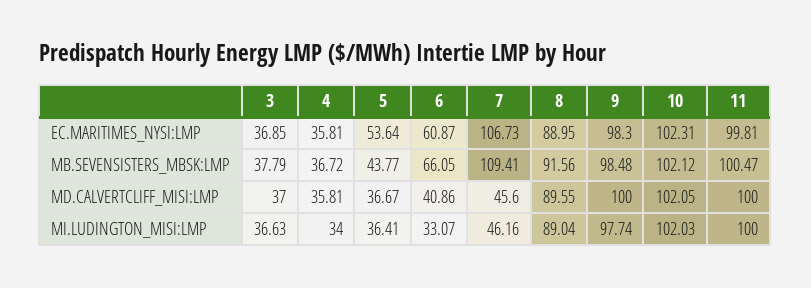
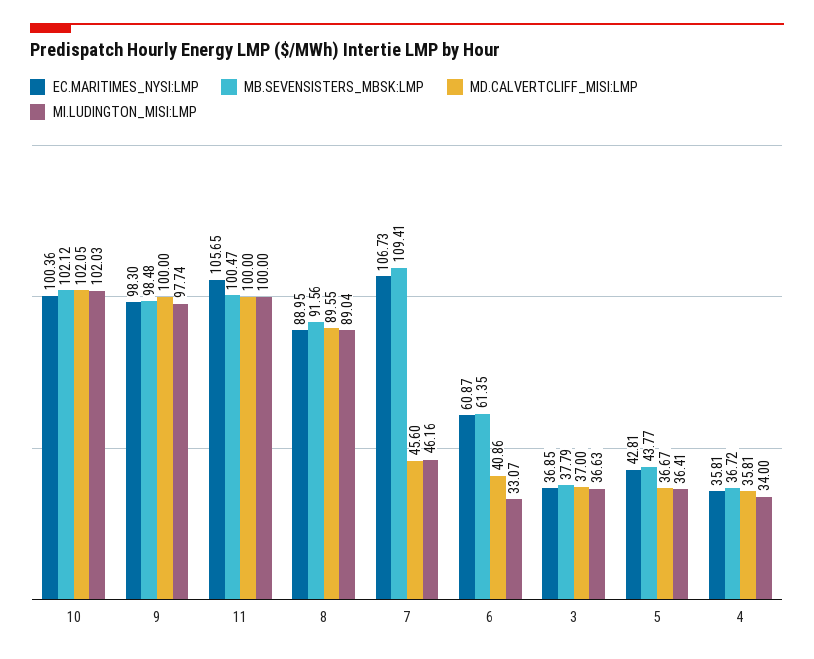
  {
    "EC.MARITIMES_NYSI:LMP": {
      "3": 36.85,
      "4": 35.81,
-     "5": 53.64,
+     "5": 42.81,
      "6": 60.87,
      "7": 106.73,
      "8": 88.95,
      "9": 98.3,
-     "10": 102.31,
+     "10": 100.36,
-     "11": 99.81
+     "11": 105.65
    },
    "MB.SEVENSISTERS_MBSK:LMP": {
      "3": 37.79,
      "4": 36.72,
      "5": 43.77,
-     "6": 66.05,
+     "6": 61.35,
      "7": 109.41,
      "8": 91.56,
      "9": 98.48,
      "10": 102.12,
      "11": 100.47
    },
    "MD.CALVERTCLIFF_MISI:LMP": {
      "3": 37,
      "4": 35.81,
      "5": 36.67,
      "6": 40.86,
      "7": 45.6,
      "8": 89.55,
      "9": 100,
      "10": 102.05,
      "11": 100
    },
    "MI.LUDINGTON_MISI:LMP": {
      "3": 36.63,
      "4": 34,
      "5": 36.41,
      "6": 33.07,
      "7": 46.16,
      "8": 89.04,
      "9": 97.74,
      "10": 102.03,
      "11": 100
    }
  }

